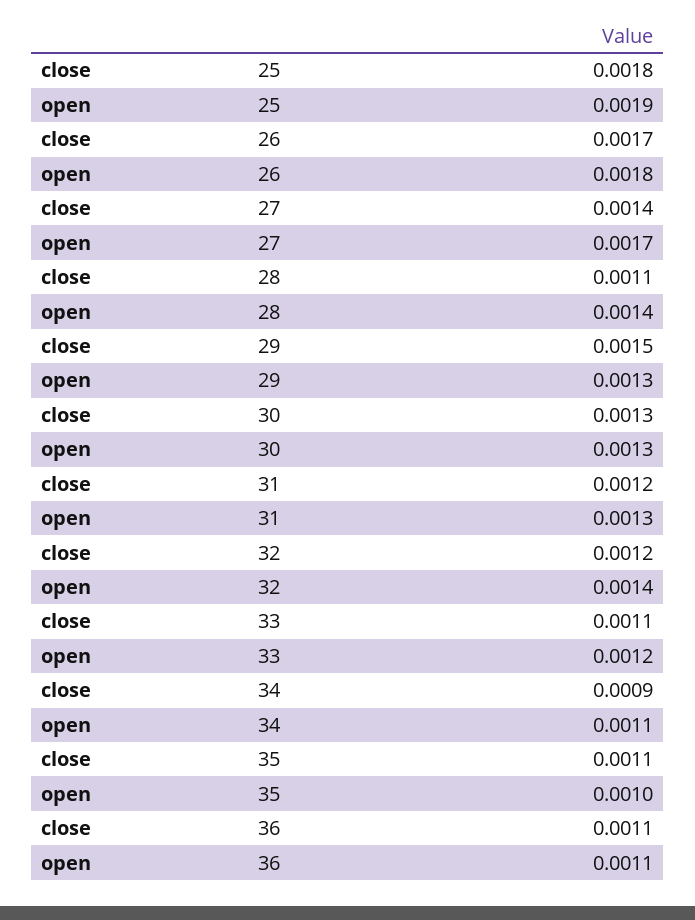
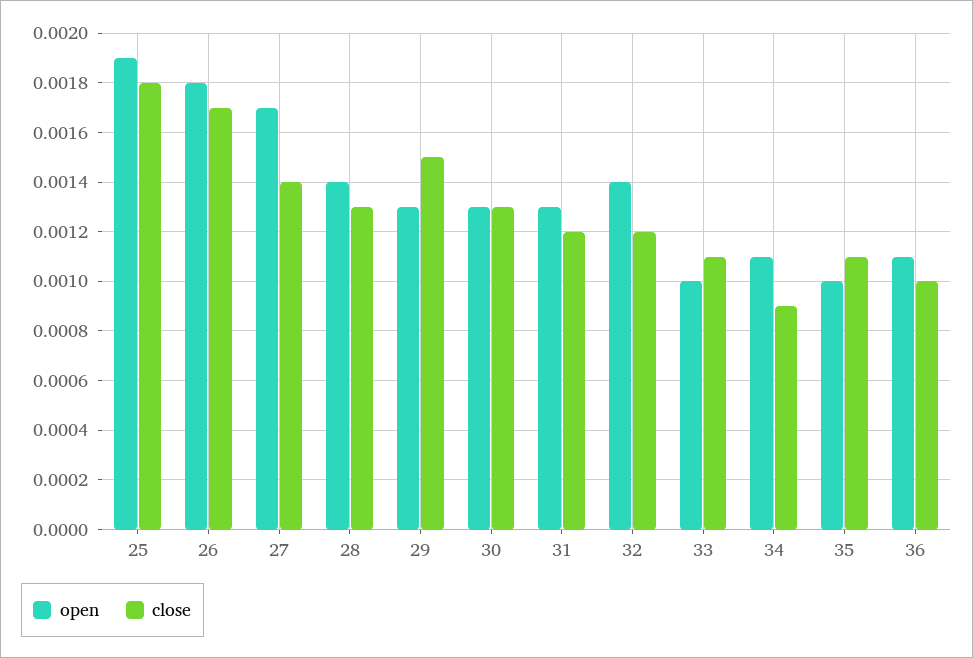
  {
    "close": {
      "25": 0.0018,
      "26": 0.0017,
      "27": 0.0014,
-     "28": 0.0011,
+     "28": 0.0013,
      "29": 0.0015,
      "30": 0.0013,
      "31": 0.0012,
      "32": 0.0012,
      "33": 0.0011,
      "34": 0.0009,
      "35": 0.0011,
-     "36": 0.0011
+     "36": 0.001
    },
    "open": {
      "25": 0.0019,
      "26": 0.0018,
      "27": 0.0017,
      "28": 0.0014,
      "29": 0.0013,
      "30": 0.0013,
      "31": 0.0013,
      "32": 0.0014,
-     "33": 0.0012,
+     "33": 0.001,
      "34": 0.0011,
      "35": 0.001,
      "36": 0.0011
    }
  }

